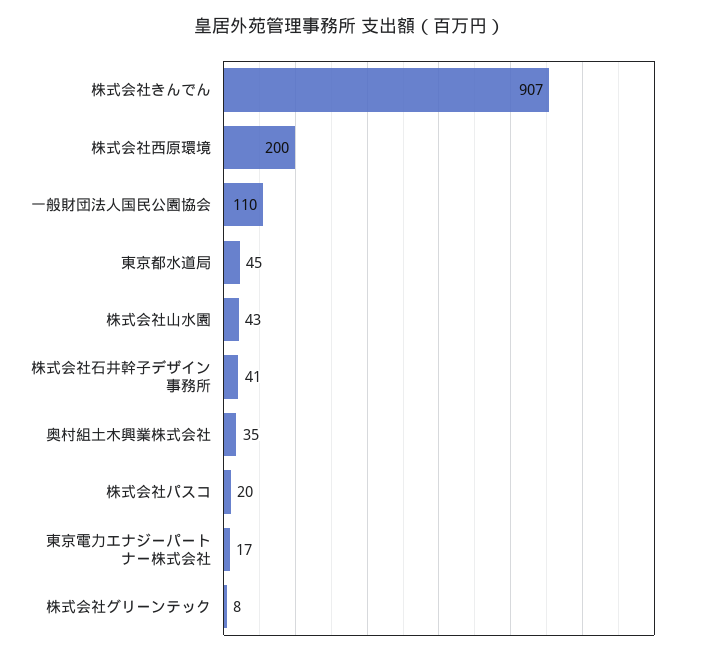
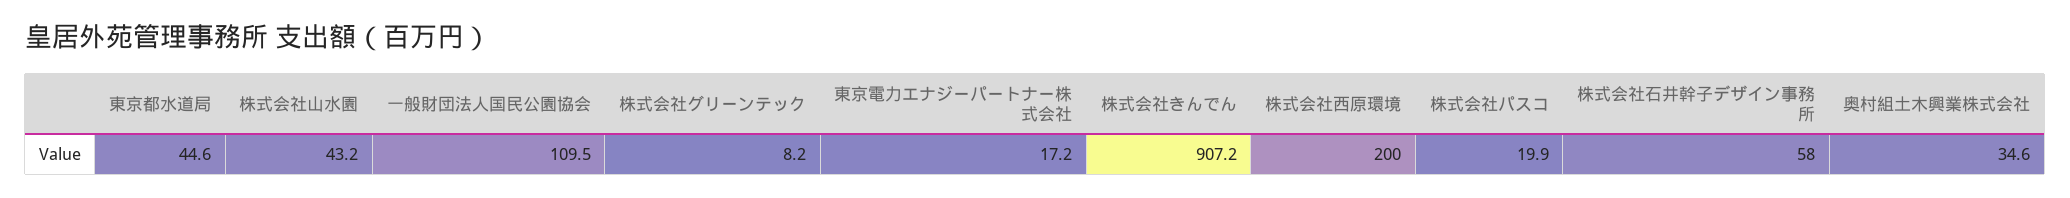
  {
    "株式会社きんでん": 907.2,
    "株式会社西原環境": 200,
    "一般財団法人国民公園協会": 109.5,
    "東京都水道局": 44.6,
    "株式会社山水園": 43.2,
-   "株式会社石井幹子デザイン事務所": 41,
+   "株式会社石井幹子デザイン事務所": 58,
    "奥村組土木興業株式会社": 34.6,
    "株式会社パスコ": 19.9,
    "東京電力エナジーパートナー株式会社": 17.2,
    "株式会社グリーンテック": 8.2
  }

